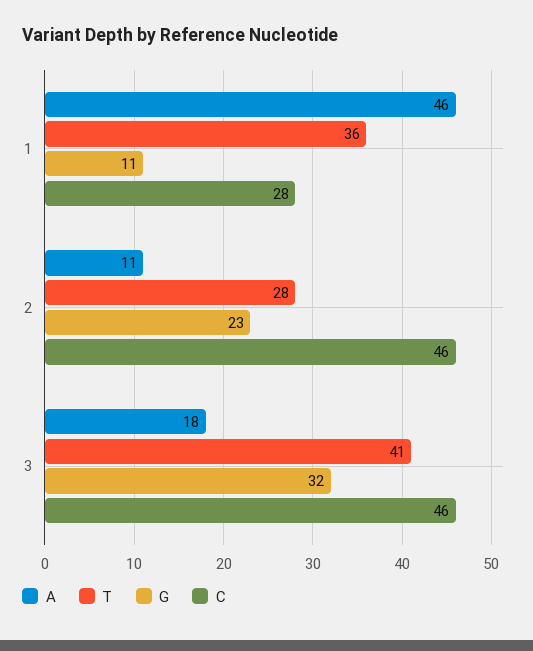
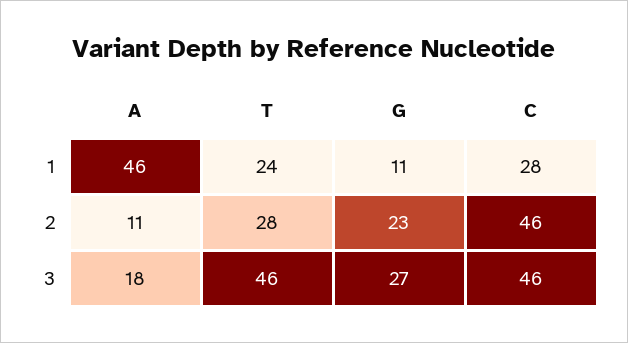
  {
    "A": {
      "1": 46,
      "2": 11,
      "3": 18
    },
    "T": {
-     "1": 36,
+     "1": 24,
      "2": 28,
-     "3": 41
+     "3": 46
    },
    "G": {
      "1": 11,
      "2": 23,
-     "3": 32
+     "3": 27
    },
    "C": {
      "1": 28,
      "2": 46,
      "3": 46
    }
  }

